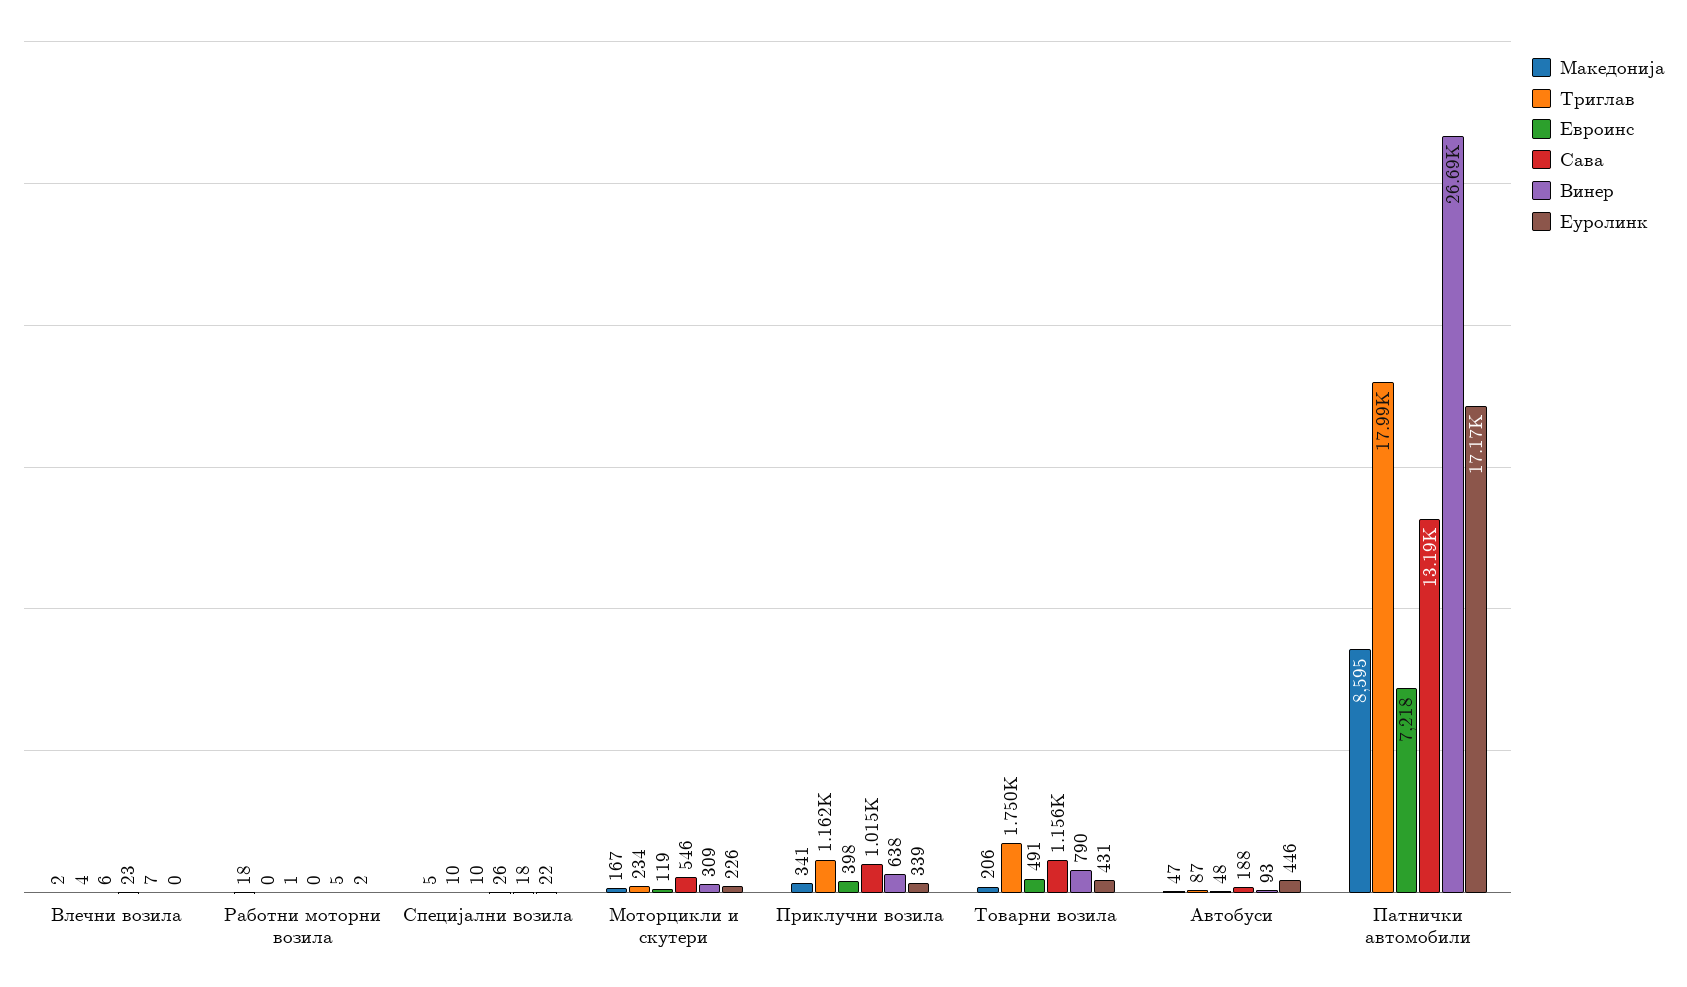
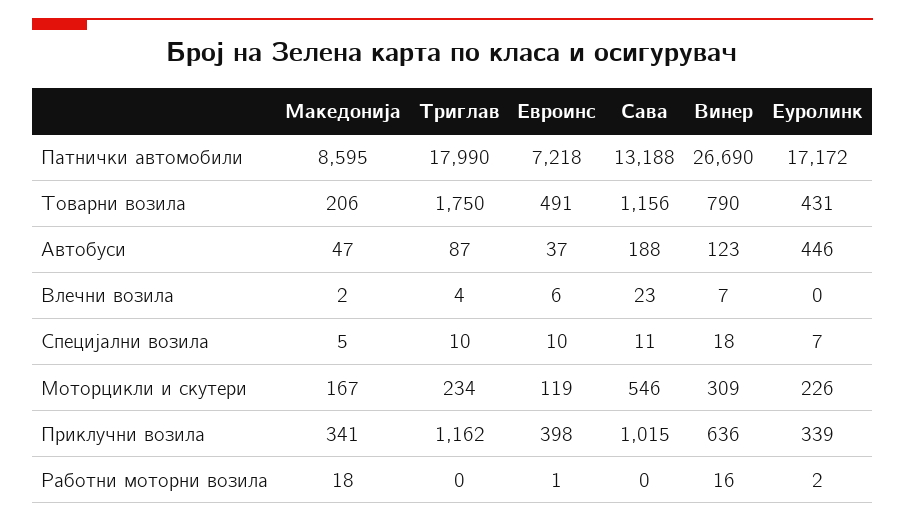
  {
    "Македонија": {
      "Влечни возила": 2,
      "Работни моторни возила": 18,
      "Специјални возила": 5,
      "Моторцикли и скутери": 167,
      "Приклучни возила": 341,
      "Товарни возила": 206,
      "Автобуси": 47,
      "Патнички автомобили": 8595
    },
    "Триглав": {
      "Влечни возила": 4,
      "Работни моторни возила": 0,
      "Специјални возила": 10,
      "Моторцикли и скутери": 234,
      "Приклучни возила": 1162,
      "Товарни возила": 1750,
      "Автобуси": 87,
      "Патнички автомобили": 17990
    },
    "Евроинс": {
      "Влечни возила": 6,
      "Работни моторни возила": 1,
      "Специјални возила": 10,
      "Моторцикли и скутери": 119,
      "Приклучни возила": 398,
      "Товарни возила": 491,
-     "Автобуси": 48,
+     "Автобуси": 37,
      "Патнички автомобили": 7218
    },
    "Сава": {
      "Влечни возила": 23,
      "Работни моторни возила": 0,
-     "Специјални возила": 26,
+     "Специјални возила": 11,
      "Моторцикли и скутери": 546,
      "Приклучни возила": 1015,
      "Товарни возила": 1156,
      "Автобуси": 188,
      "Патнички автомобили": 13188
    },
    "Винер": {
      "Влечни возила": 7,
-     "Работни моторни возила": 5,
+     "Работни моторни возила": 16,
      "Специјални возила": 18,
      "Моторцикли и скутери": 309,
-     "Приклучни возила": 638,
+     "Приклучни возила": 636,
      "Товарни возила": 790,
-     "Автобуси": 93,
+     "Автобуси": 123,
      "Патнички автомобили": 26690
    },
    "Еуролинк": {
      "Влечни возила": 0,
      "Работни моторни возила": 2,
-     "Специјални возила": 22,
+     "Специјални возила": 7,
      "Моторцикли и скутери": 226,
      "Приклучни возила": 339,
      "Товарни возила": 431,
      "Автобуси": 446,
      "Патнички автомобили": 17172
    }
  }

